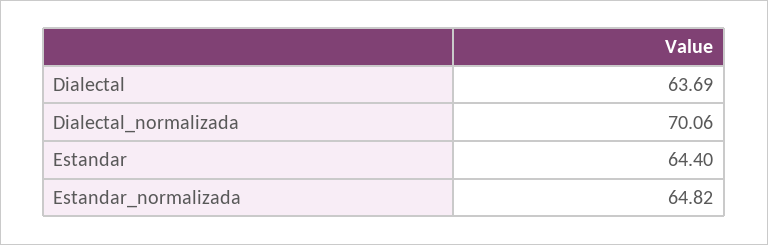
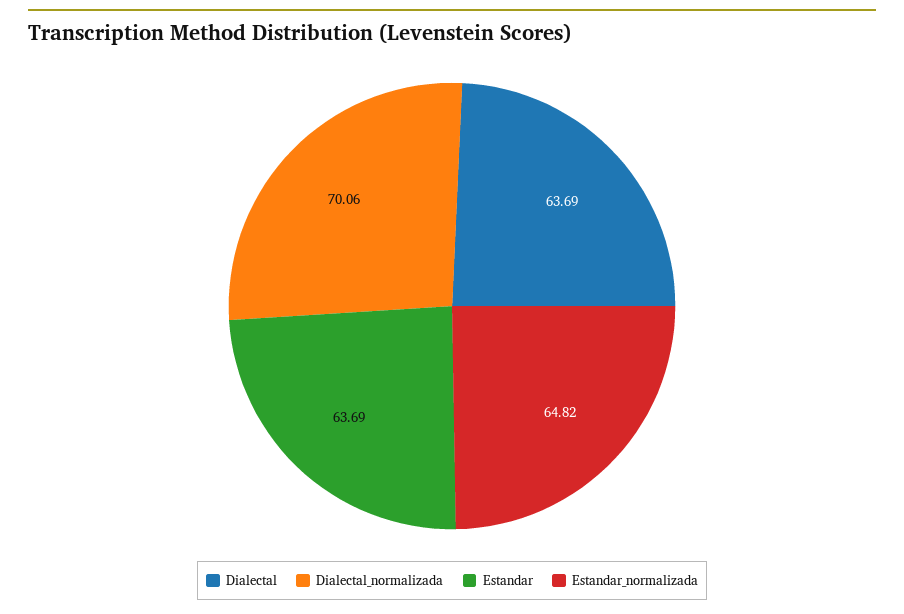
  {
    "Dialectal": 63.69,
    "Dialectal_normalizada": 70.06,
-   "Estandar": 64.4,
+   "Estandar": 63.69,
    "Estandar_normalizada": 64.82
  }

